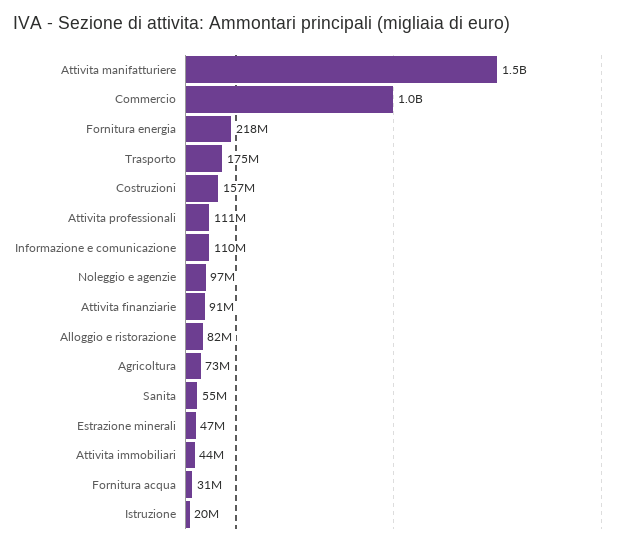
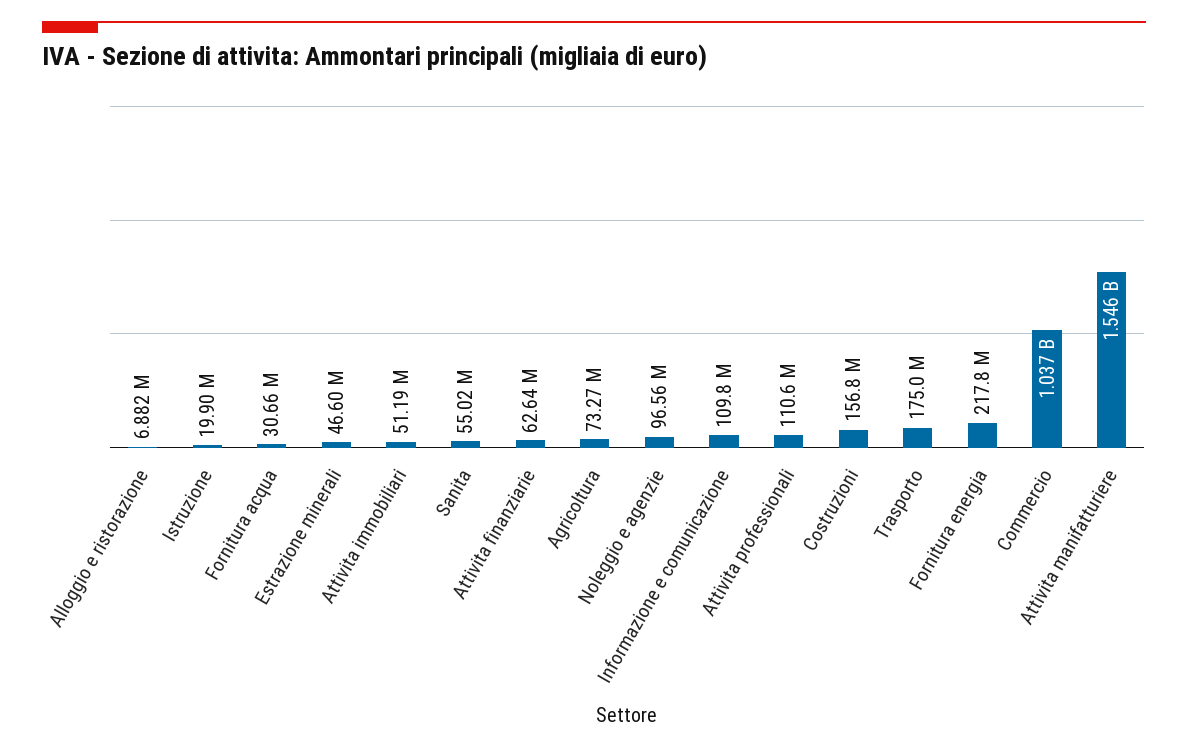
  {
    "Attivita manifatturiere": 1546000000,
    "Commercio": 1037000000,
    "Fornitura energia": 217800000,
    "Trasporto": 175000000,
    "Costruzioni": 156800000,
    "Attivita professionali": 110600000,
    "Informazione e comunicazione": 109800000,
    "Noleggio e agenzie": 96560000,
-   "Attivita finanziarie": 91000000,
+   "Attivita finanziarie": 62640000,
-   "Alloggio e ristorazione": 82000000,
+   "Alloggio e ristorazione": 6882000,
    "Agricoltura": 73270000,
    "Sanita": 55020000,
    "Estrazione minerali": 46600000,
-   "Attivita immobiliari": 44000000,
+   "Attivita immobiliari": 51190000,
    "Fornitura acqua": 30660000,
    "Istruzione": 19900000
  }

